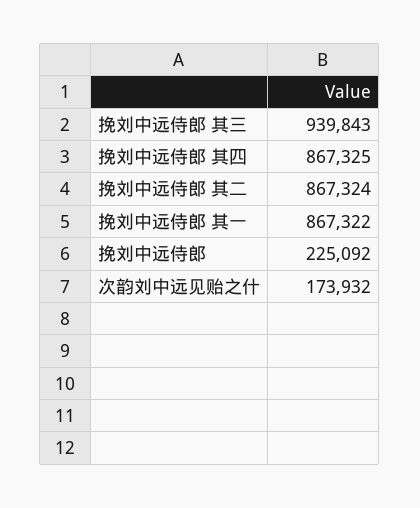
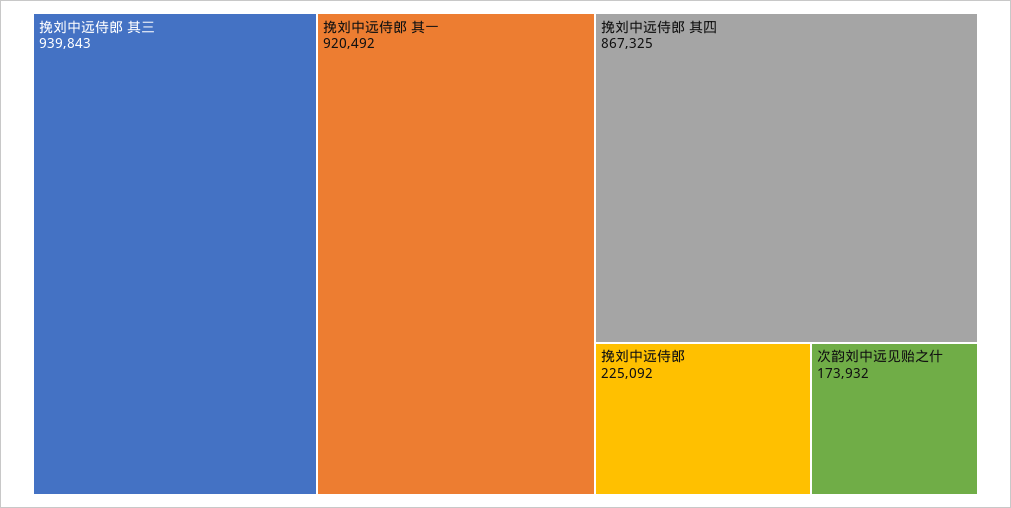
  {
    "挽刘中远侍郎 其三": 939843,
    "挽刘中远侍郎 其四": 867325,
-   "挽刘中远侍郎 其二": 867324,
-   "挽刘中远侍郎 其一": 867322,
+   "挽刘中远侍郎 其一": 920492,
    "挽刘中远侍郎": 225092,
    "次韵刘中远见贻之什": 173932
  }

